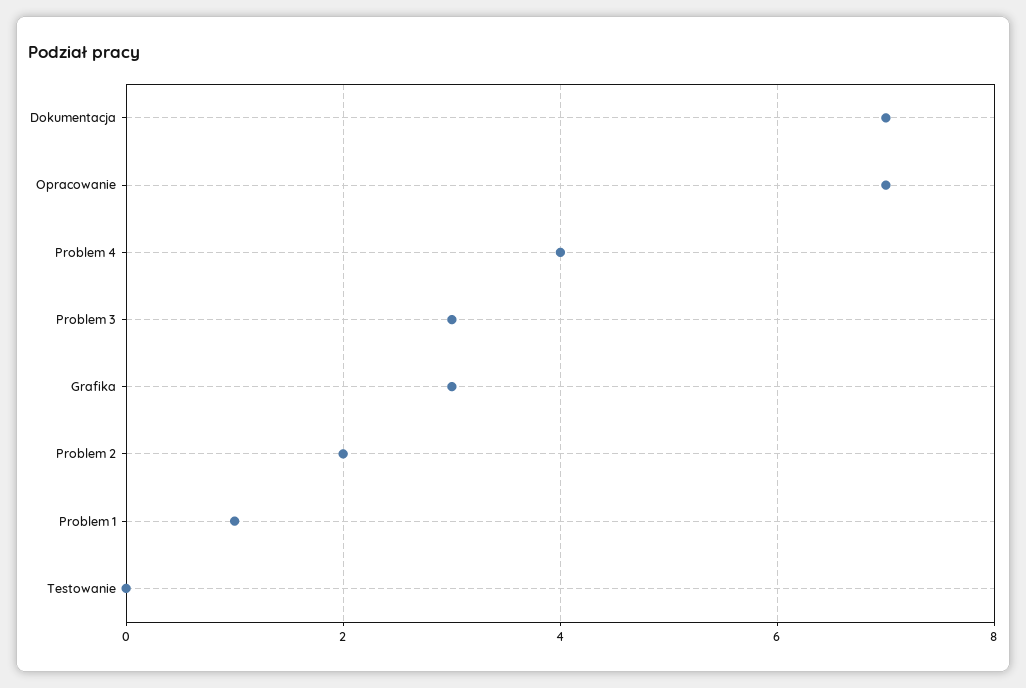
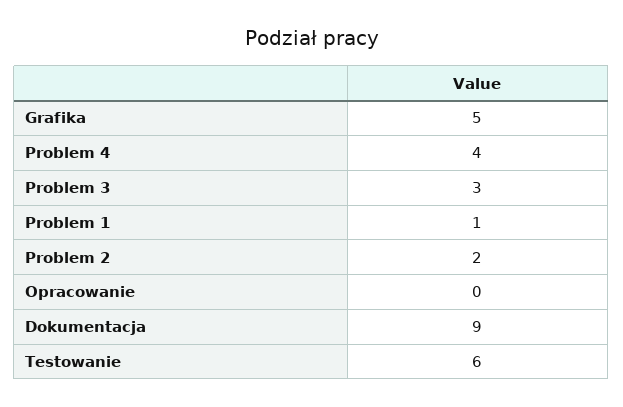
  {
-   "Dokumentacja": 7,
+   "Dokumentacja": 9,
-   "Opracowanie": 7,
+   "Opracowanie": 0,
    "Problem 4": 4,
    "Problem 3": 3,
-   "Grafika": 3,
+   "Grafika": 5,
    "Problem 2": 2,
    "Problem 1": 1,
-   "Testowanie": 0
+   "Testowanie": 6
  }

